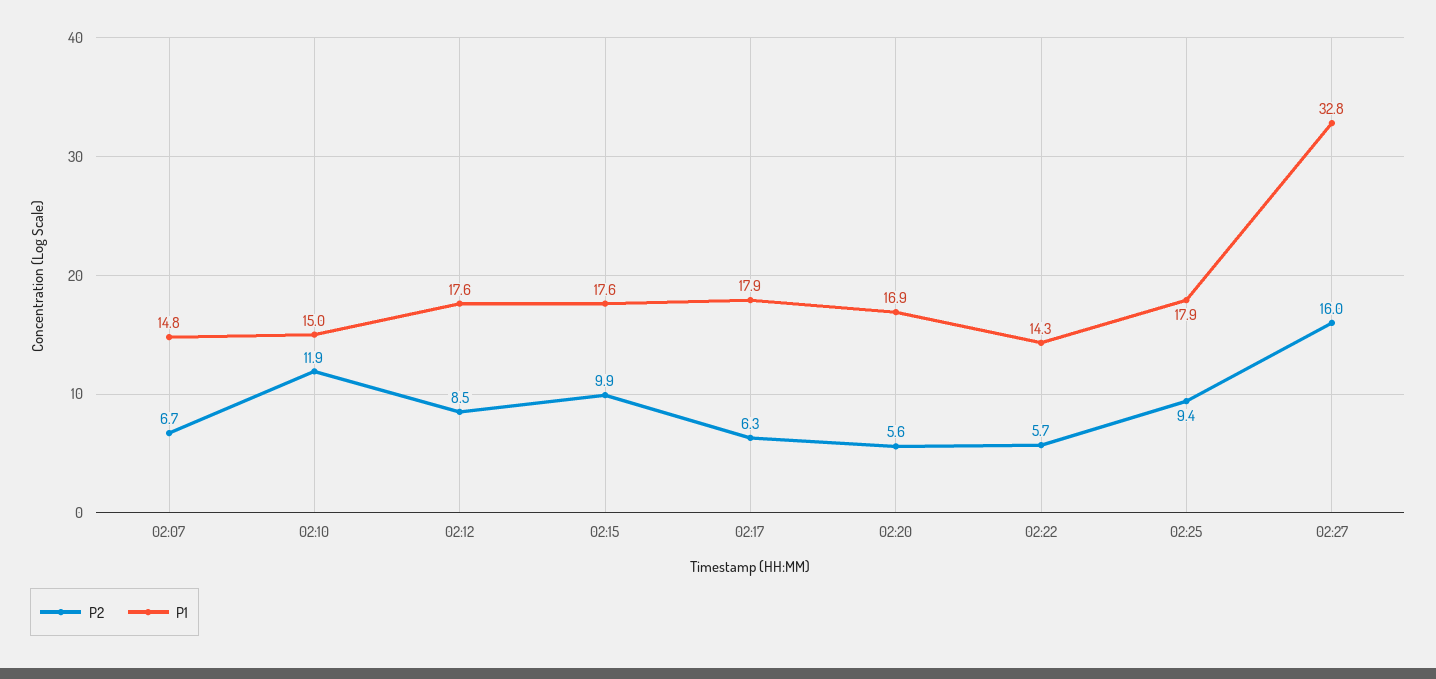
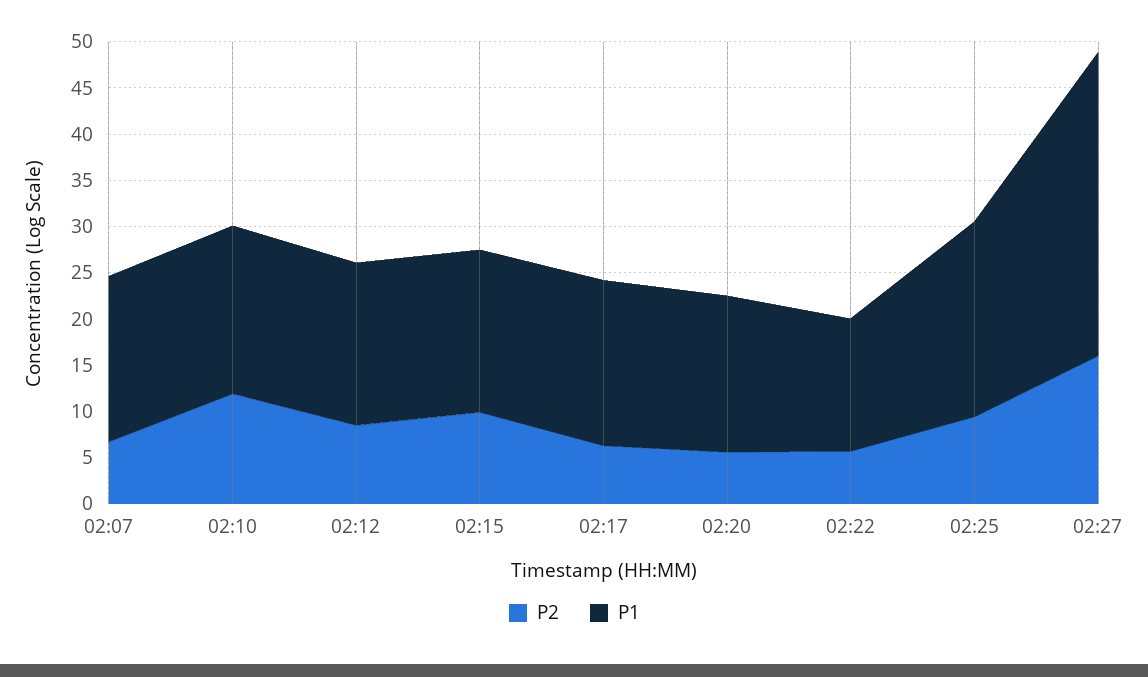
  {
    "P2": {
      "02:07": 6.7,
      "02:10": 11.9,
      "02:12": 8.5,
      "02:15": 9.9,
      "02:17": 6.3,
      "02:20": 5.6,
      "02:22": 5.7,
      "02:25": 9.4,
      "02:27": 16
    },
    "P1": {
-     "02:07": 14.8,
+     "02:07": 18,
-     "02:10": 15,
+     "02:10": 18,
      "02:12": 17.6,
      "02:15": 17.6,
      "02:17": 17.9,
      "02:20": 16.9,
      "02:22": 14.3,
-     "02:25": 17.9,
+     "02:25": 21,
      "02:27": 32.8
    }
  }

